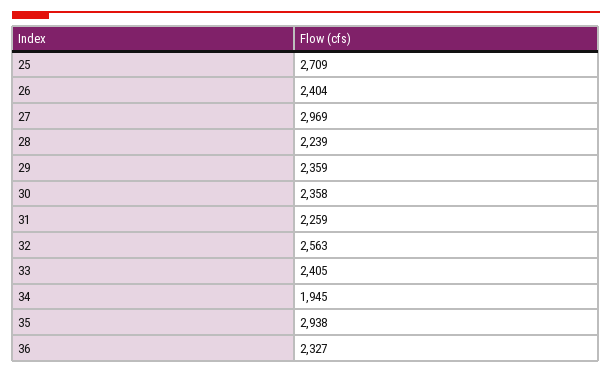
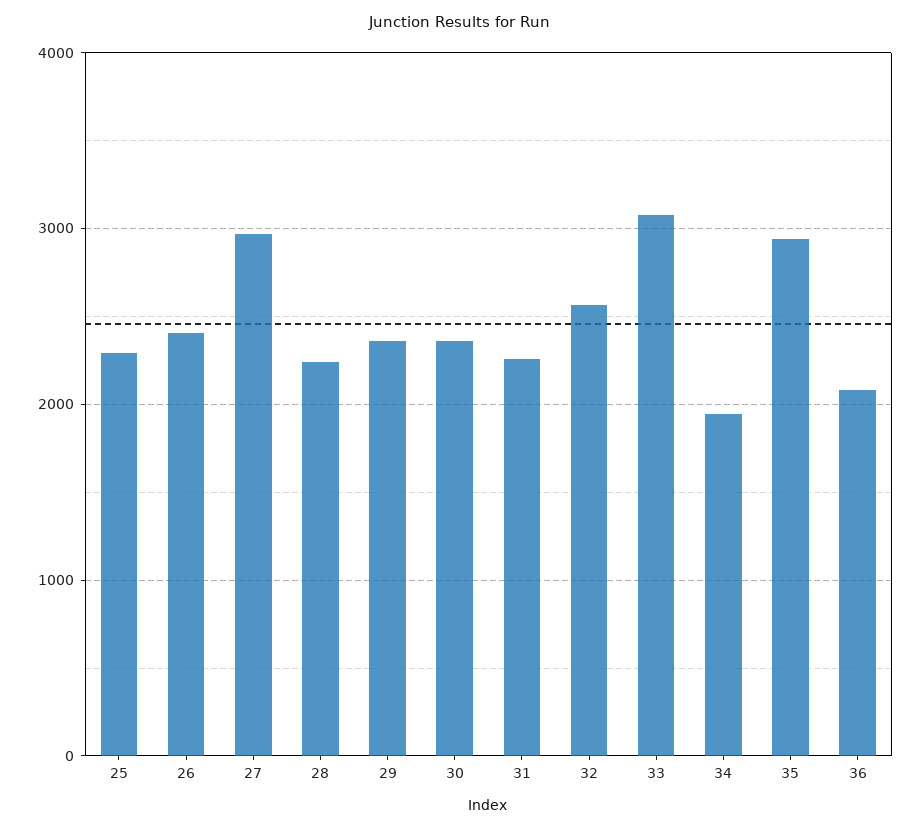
  {
-   "25": 2709,
+   "25": 2300,
    "26": 2404,
    "27": 2969,
    "28": 2239,
    "29": 2359,
    "30": 2358,
    "31": 2259,
    "32": 2563,
-   "33": 2405,
+   "33": 3100,
    "34": 1945,
    "35": 2938,
-   "36": 2327
+   "36": 2100
  }

